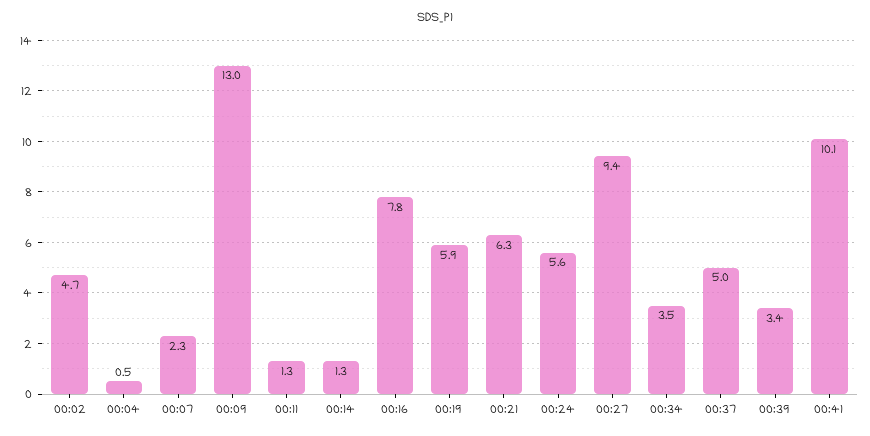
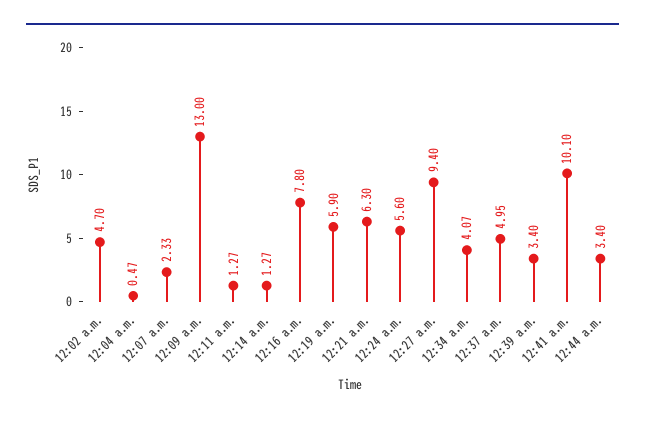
  {
    "00:02": 4.7,
    "00:04": 0.47,
    "00:07": 2.33,
    "00:09": 13,
    "00:11": 1.27,
    "00:14": 1.27,
    "00:16": 7.8,
    "00:19": 5.9,
    "00:21": 6.3,
    "00:24": 5.6,
    "00:27": 9.4,
-   "00:34": 3.5,
+   "00:34": 4.07,
    "00:37": 4.95,
    "00:39": 3.4,
-   "00:41": 10.1
+   "00:41": 10.1,
+   "12:44 a.m.": 3.4
  }

